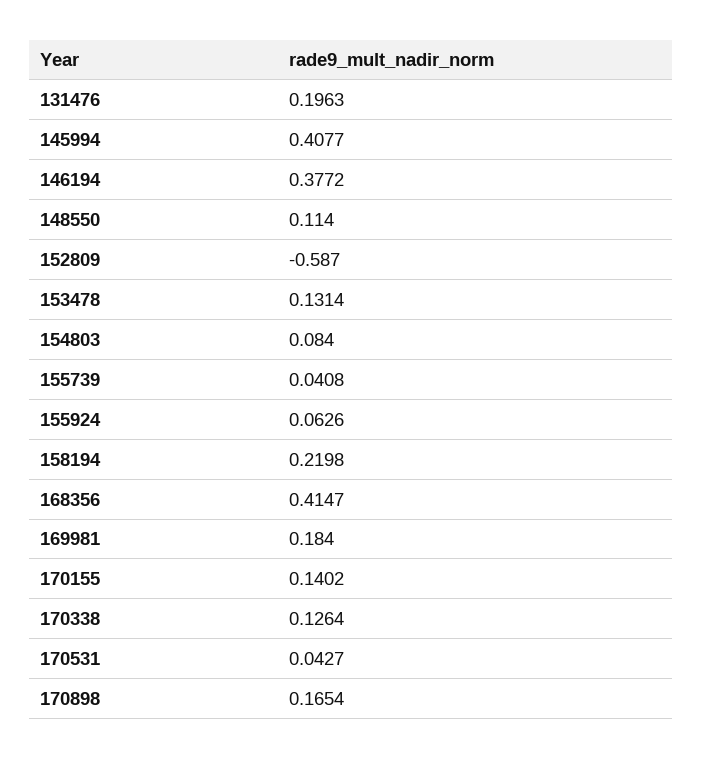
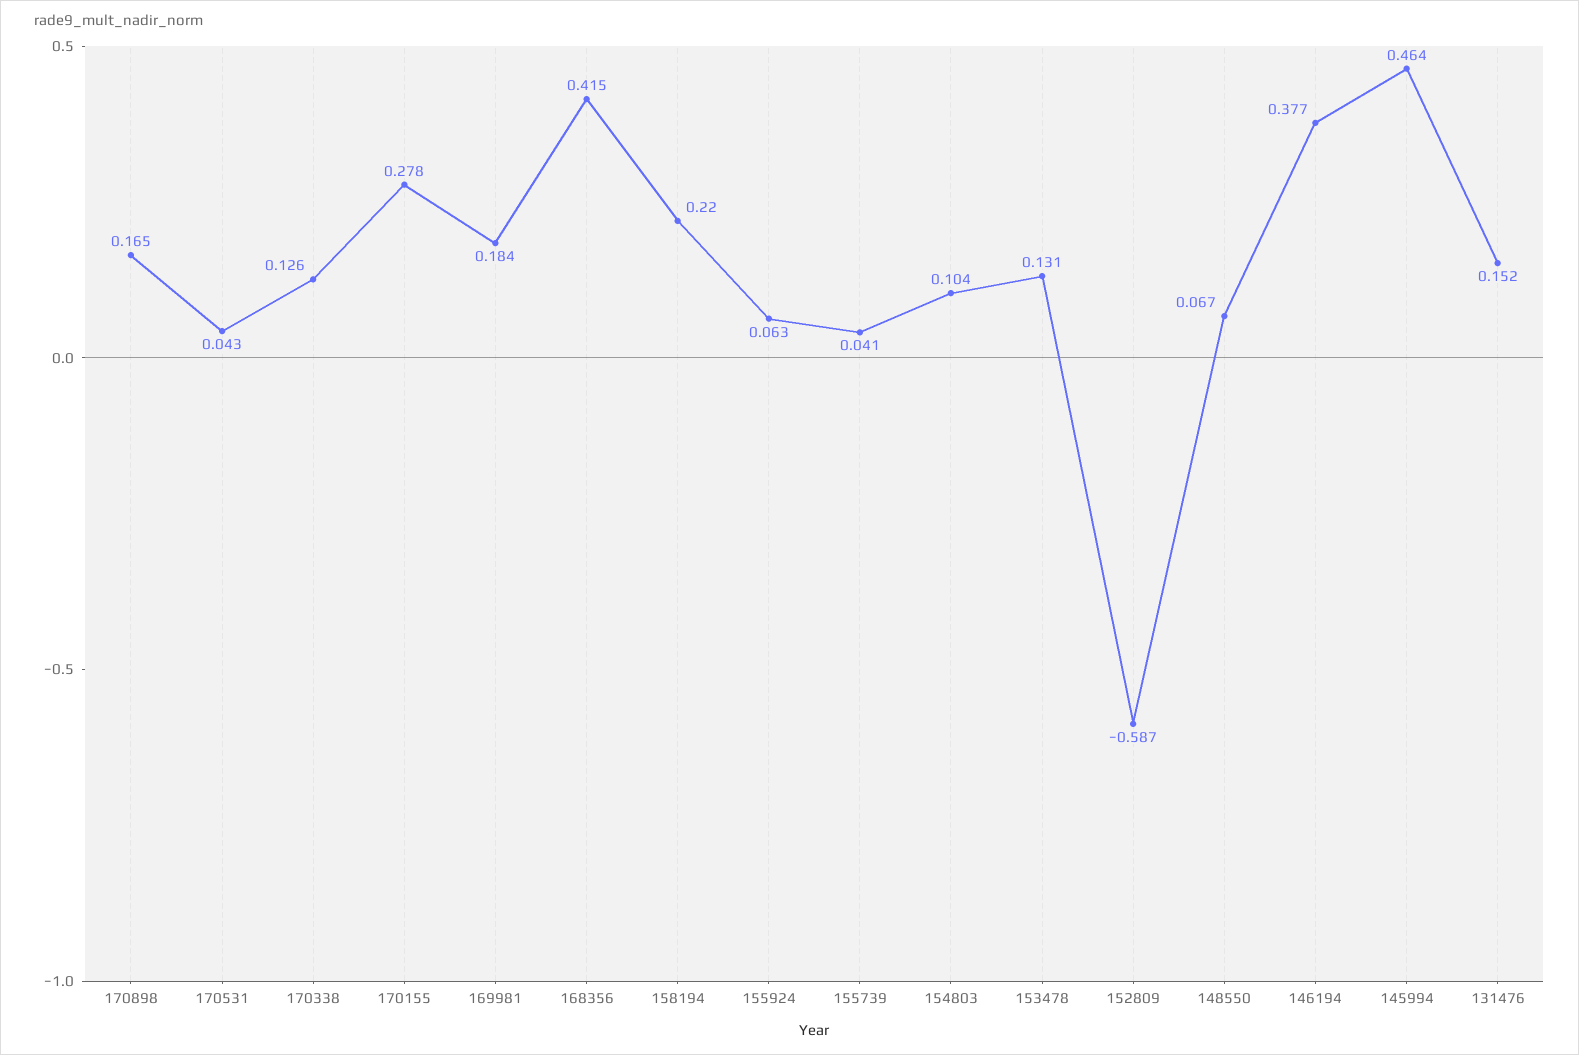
  {
-   "131476": 0.1963,
+   "131476": 0.152,
-   "145994": 0.4077,
+   "145994": 0.464,
    "146194": 0.3772,
-   "148550": 0.114,
+   "148550": 0.067,
    "152809": -0.587,
    "153478": 0.1314,
-   "154803": 0.084,
+   "154803": 0.104,
    "155739": 0.0408,
    "155924": 0.0626,
    "158194": 0.2198,
    "168356": 0.4147,
    "169981": 0.184,
-   "170155": 0.1402,
+   "170155": 0.278,
    "170338": 0.1264,
    "170531": 0.0427,
    "170898": 0.1654
  }

